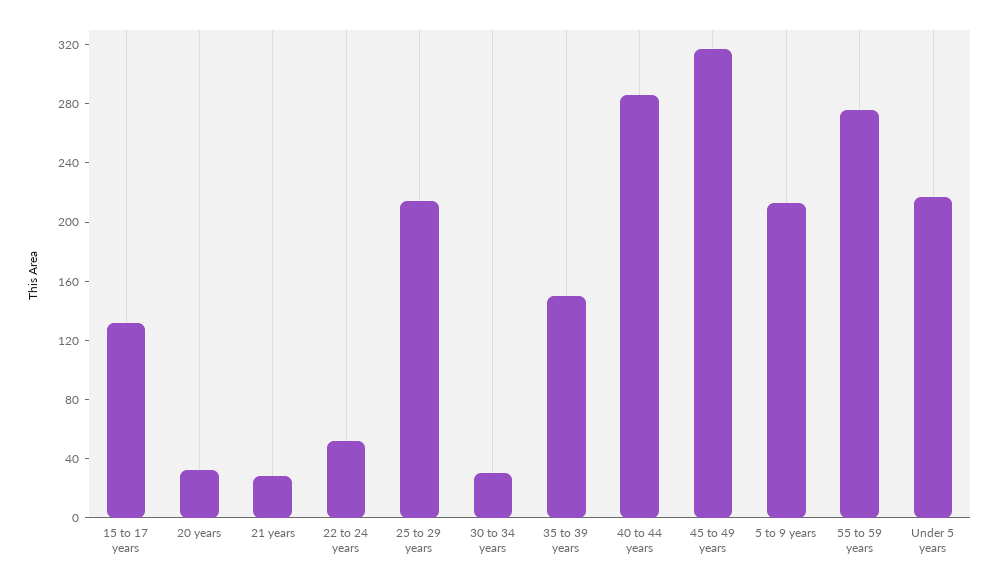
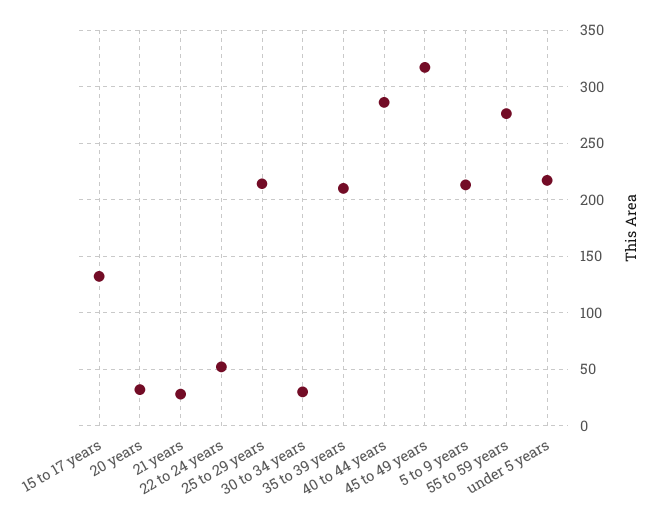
  {
    "15 to 17 years": 130,
    "20 years": 30,
    "21 years": 30,
    "22 to 24 years": 50,
    "25 to 29 years": 210,
    "30 to 34 years": 30,
-   "35 to 39 years": 150,
+   "35 to 39 years": 210,
    "40 to 44 years": 290,
    "45 to 49 years": 320,
    "5 to 9 years": 210,
    "55 to 59 years": 280,
    "Under 5 years": 220
  }

